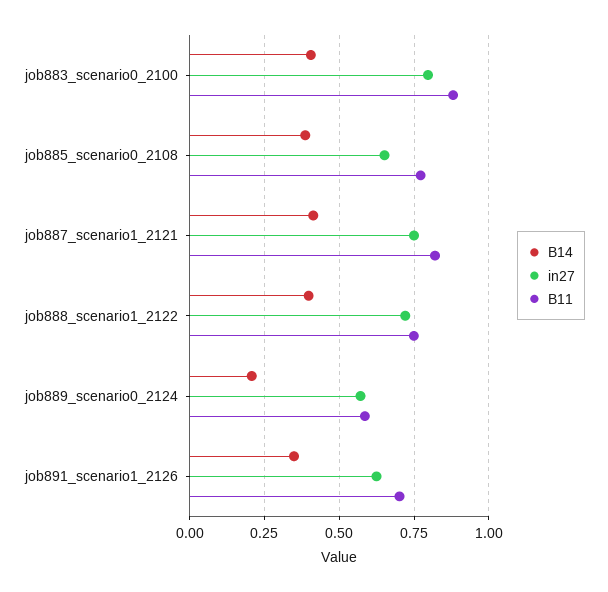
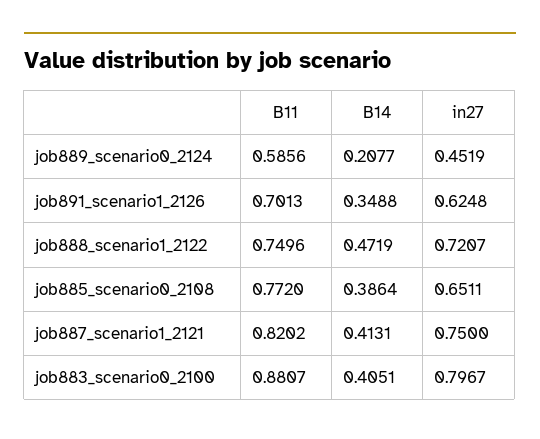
  {
    "B14": {
      "job883_scenario0_2100": 0.4051,
      "job885_scenario0_2108": 0.3864,
      "job887_scenario1_2121": 0.4131,
-     "job888_scenario1_2122": 0.4,
+     "job888_scenario1_2122": 0.4719,
      "job889_scenario0_2124": 0.2077,
      "job891_scenario1_2126": 0.3488
    },
    "in27": {
      "job883_scenario0_2100": 0.7967,
      "job885_scenario0_2108": 0.6511,
      "job887_scenario1_2121": 0.75,
      "job888_scenario1_2122": 0.7207,
-     "job889_scenario0_2124": 0.575,
+     "job889_scenario0_2124": 0.4519,
      "job891_scenario1_2126": 0.6248
    },
    "B11": {
      "job883_scenario0_2100": 0.8807,
      "job885_scenario0_2108": 0.772,
      "job887_scenario1_2121": 0.8202,
      "job888_scenario1_2122": 0.7496,
      "job889_scenario0_2124": 0.5856,
      "job891_scenario1_2126": 0.7013
    }
  }

